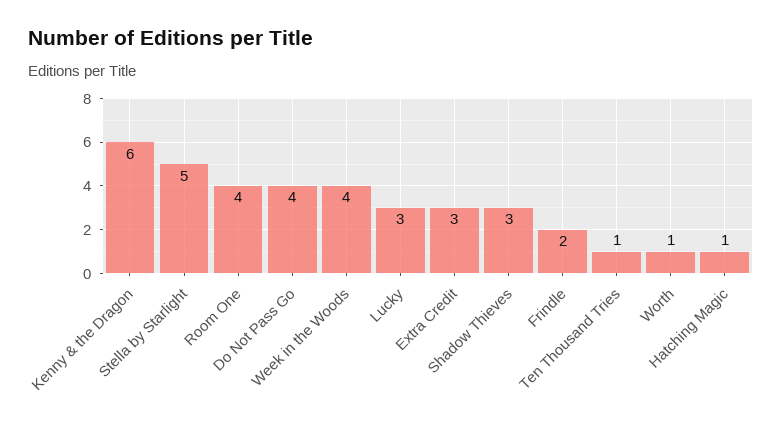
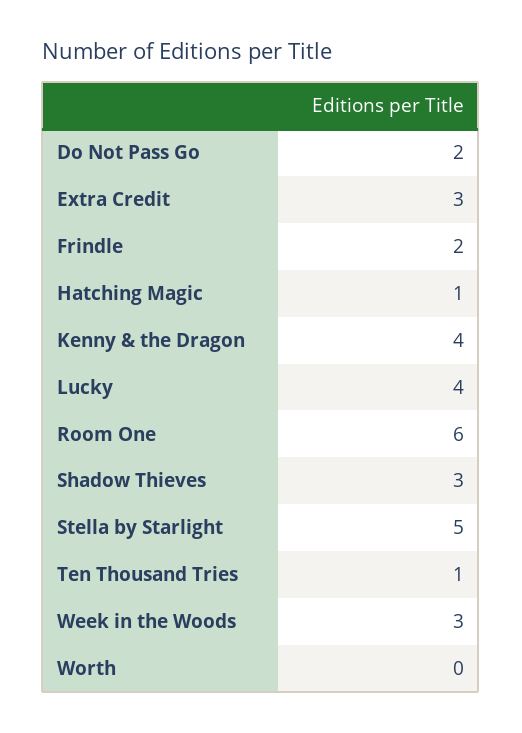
  {
-   "Kenny & the Dragon": 6,
+   "Kenny & the Dragon": 4,
    "Stella by Starlight": 5,
-   "Room One": 4,
+   "Room One": 6,
-   "Do Not Pass Go": 4,
+   "Do Not Pass Go": 2,
-   "Week in the Woods": 4,
+   "Week in the Woods": 3,
-   "Lucky": 3,
+   "Lucky": 4,
    "Extra Credit": 3,
    "Shadow Thieves": 3,
    "Frindle": 2,
    "Ten Thousand Tries": 1,
-   "Worth": 1,
+   "Worth": 0,
    "Hatching Magic": 1
  }

